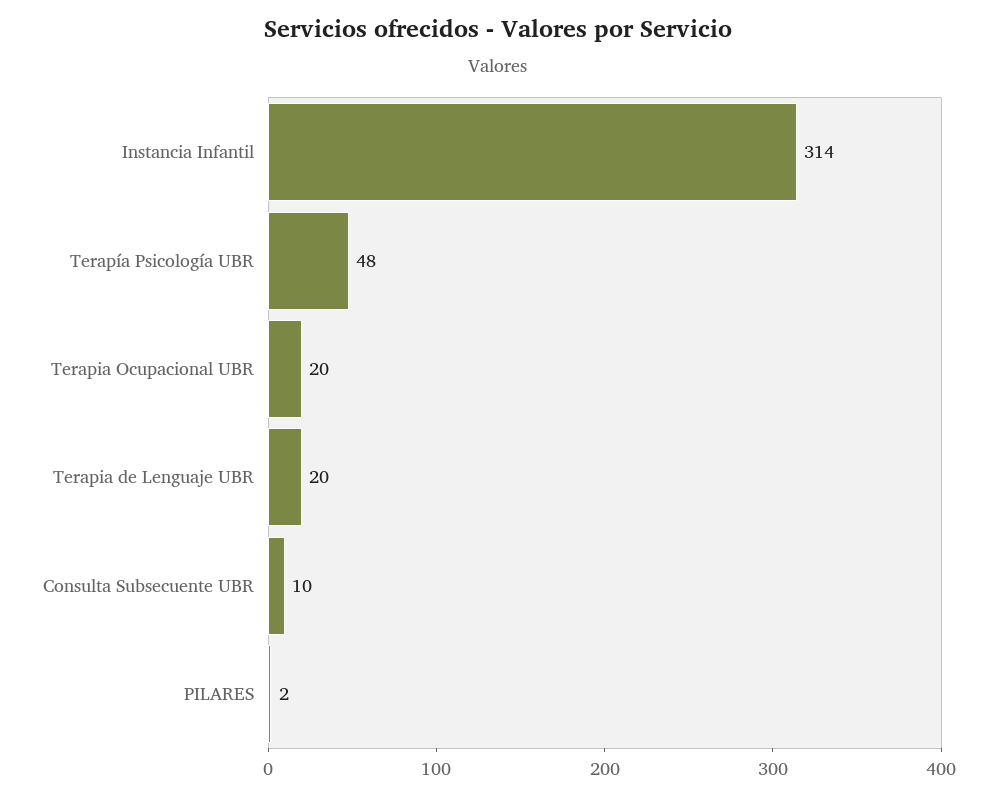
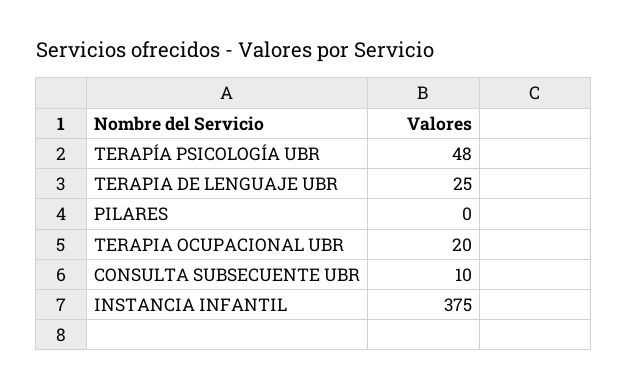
  {
-   "Instancia Infantil": 314,
+   "Instancia Infantil": 375,
    "Terapía Psicología UBR": 48,
    "Terapia Ocupacional UBR": 20,
-   "Terapia de Lenguaje UBR": 20,
+   "Terapia de Lenguaje UBR": 25,
    "Consulta Subsecuente UBR": 10,
-   "PILARES": 2
+   "PILARES": 0
  }

